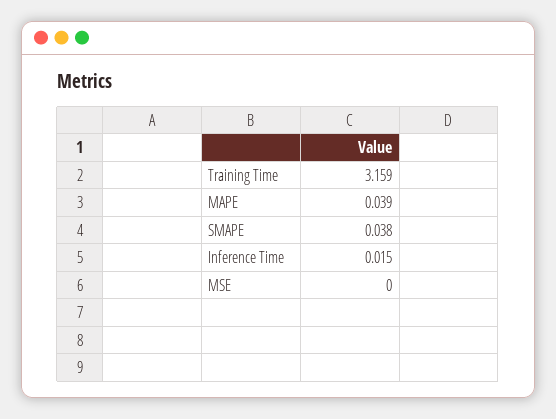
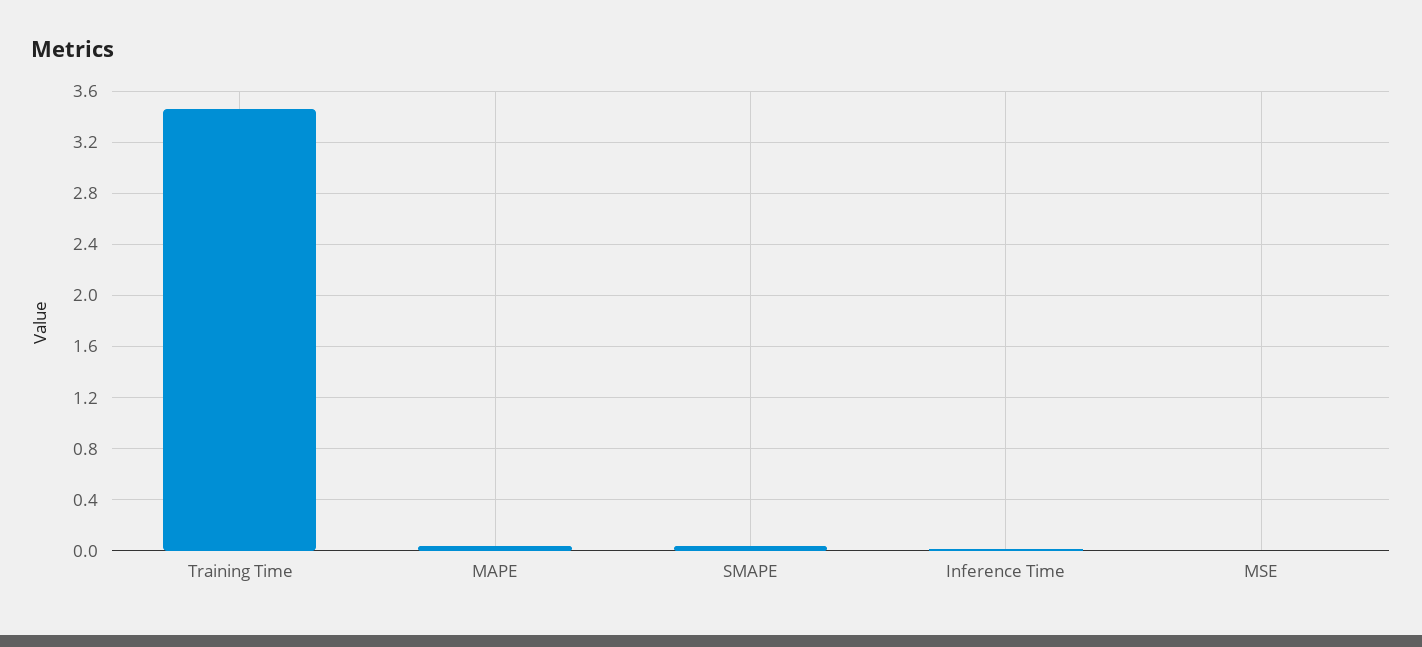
  {
-   "Training Time": 3.159,
+   "Training Time": 3.45,
    "MAPE": 0.039,
    "SMAPE": 0.038,
    "Inference Time": 0.015,
    "MSE": 0
  }

